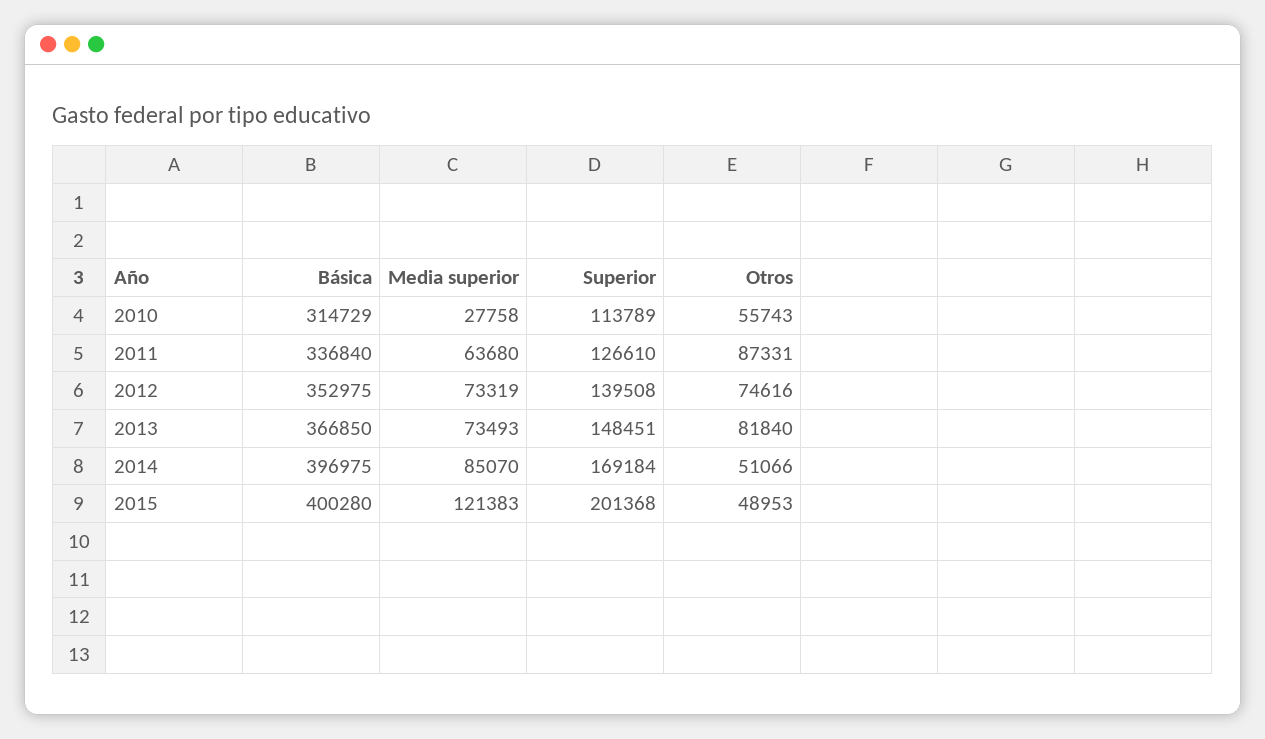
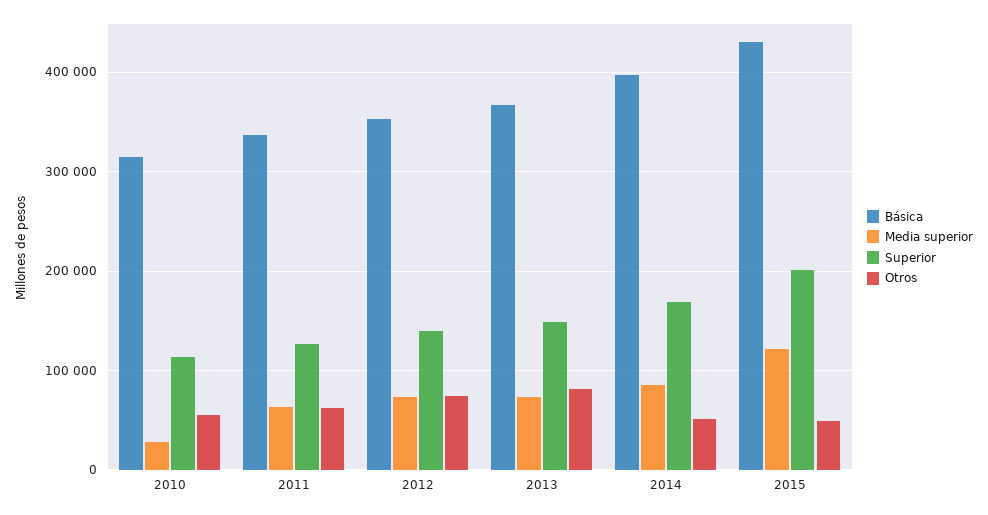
  {
    "Básica": {
      "2010": 314729,
      "2011": 336840,
      "2012": 352975,
      "2013": 366850,
      "2014": 396975,
-     "2015": 400280
+     "2015": 430000
    },
    "Media superior": {
      "2010": 27758,
      "2011": 63680,
      "2012": 73319,
      "2013": 73493,
      "2014": 85070,
      "2015": 121383
    },
    "Superior": {
      "2010": 113789,
      "2011": 126610,
      "2012": 139508,
      "2013": 148451,
      "2014": 169184,
      "2015": 201368
    },
    "Otros": {
      "2010": 55743,
-     "2011": 87331,
+     "2011": 60000,
      "2012": 74616,
      "2013": 81840,
      "2014": 51066,
      "2015": 48953
    }
  }

